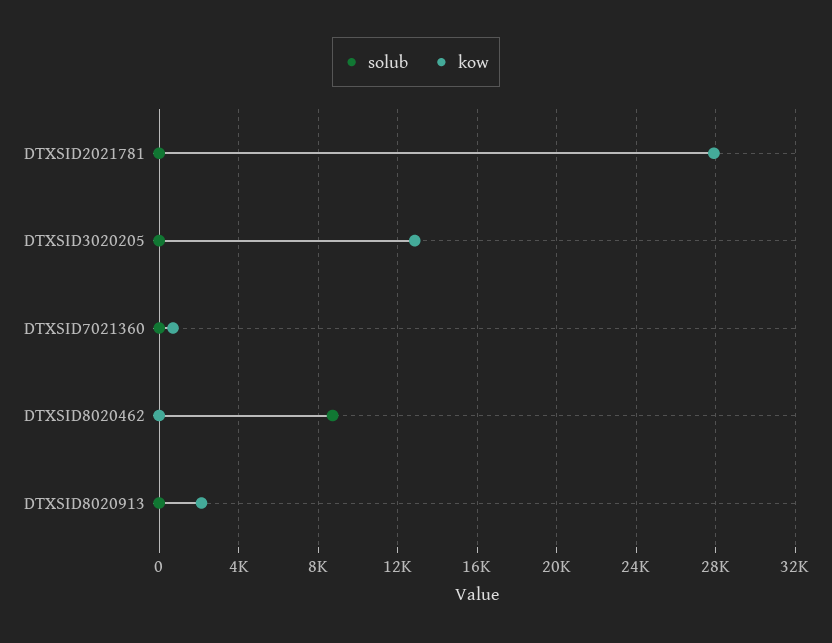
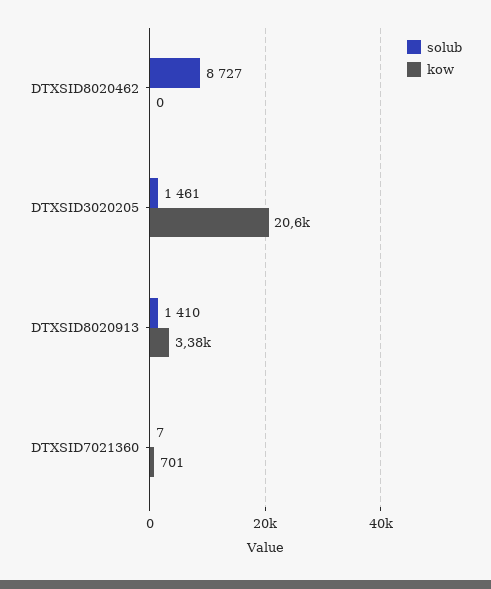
  {
    "solub": {
-     "DTXSID2021781": 0,
-     "DTXSID3020205": 0,
+     "DTXSID3020205": 1461,
      "DTXSID7021360": 7,
      "DTXSID8020462": 8727,
-     "DTXSID8020913": 0
+     "DTXSID8020913": 1410
    },
    "kow": {
-     "DTXSID2021781": 28000,
-     "DTXSID3020205": 13000,
+     "DTXSID3020205": 20600,
      "DTXSID7021360": 701,
      "DTXSID8020462": 0,
-     "DTXSID8020913": 2000
+     "DTXSID8020913": 3380
    }
  }

